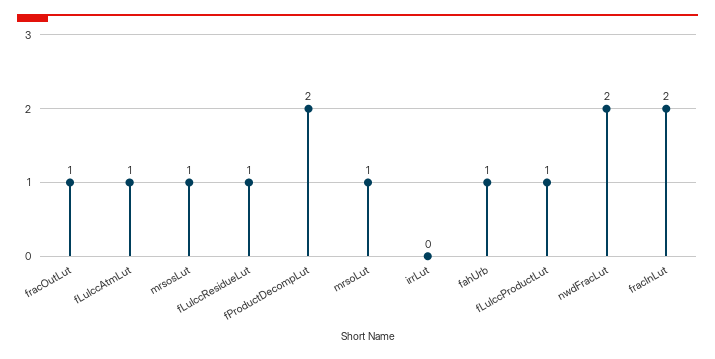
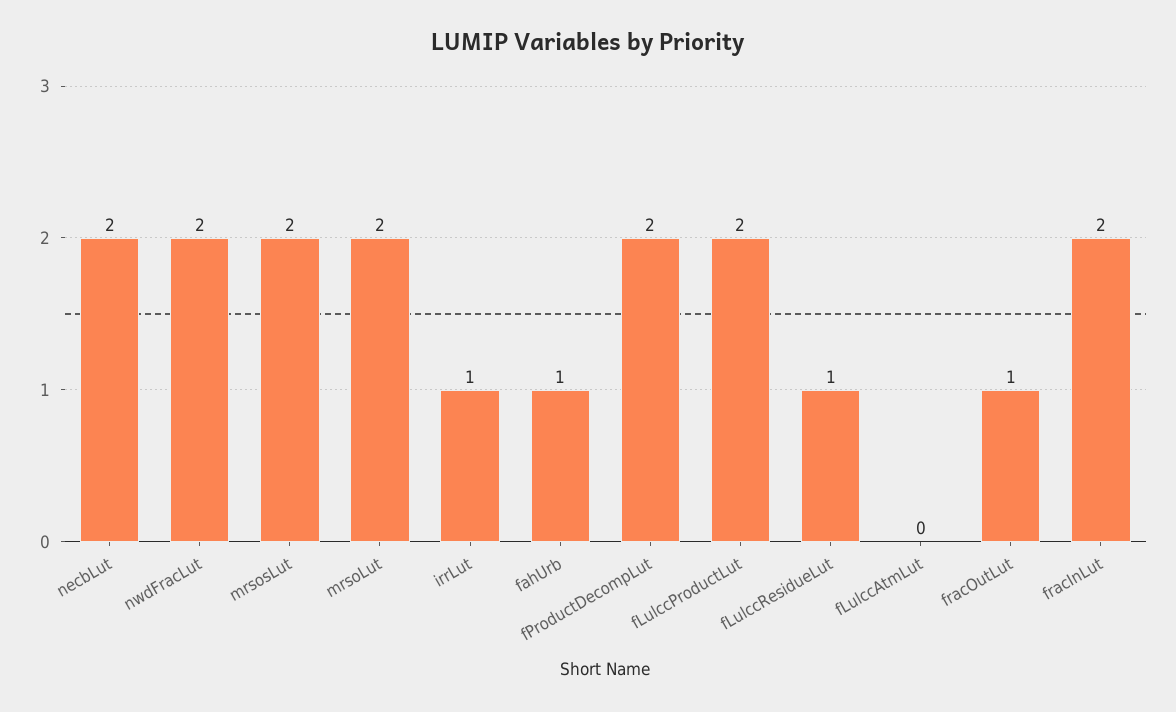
  {
    "fracOutLut": 1,
-   "fLulccAtmLut": 1,
+   "fLulccAtmLut": 0,
-   "mrsosLut": 1,
+   "mrsosLut": 2,
    "fLulccResidueLut": 1,
    "fProductDecompLut": 2,
-   "mrsoLut": 1,
+   "mrsoLut": 2,
-   "irrLut": 0,
+   "irrLut": 1,
    "fahUrb": 1,
-   "fLulccProductLut": 1,
+   "fLulccProductLut": 2,
    "nwdFracLut": 2,
-   "fracInLut": 2
+   "fracInLut": 2,
+   "necbLut": 2
  }

